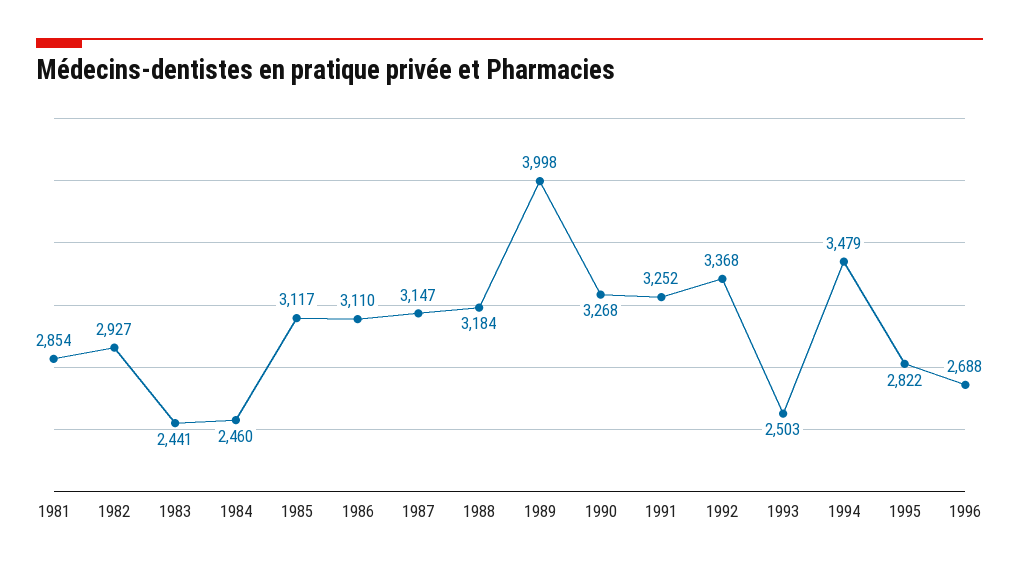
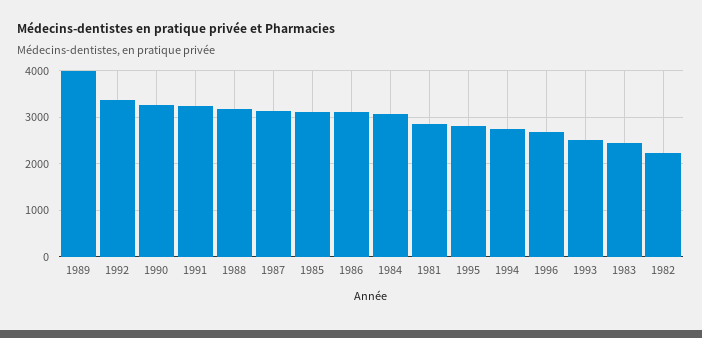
  {
    "1981": 2854,
-   "1982": 2927,
+   "1982": 2200,
    "1983": 2441,
-   "1984": 2460,
+   "1984": 3000,
    "1985": 3117,
    "1986": 3110,
    "1987": 3147,
    "1988": 3184,
    "1989": 3998,
    "1990": 3268,
    "1991": 3252,
    "1992": 3368,
    "1993": 2503,
-   "1994": 3479,
+   "1994": 2800,
    "1995": 2822,
    "1996": 2688
  }

